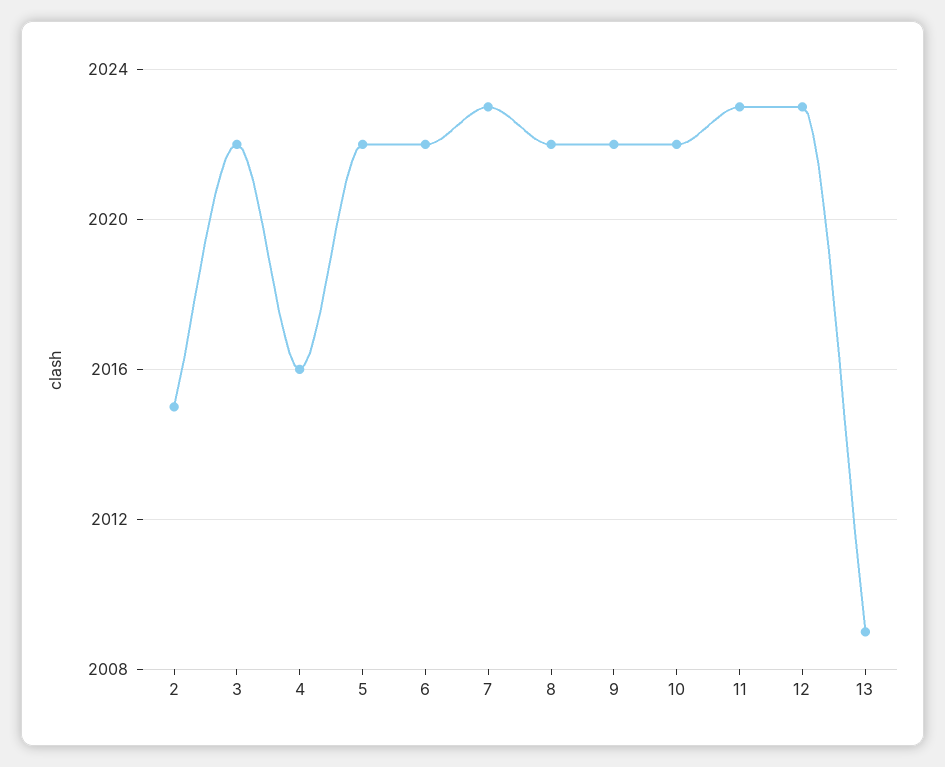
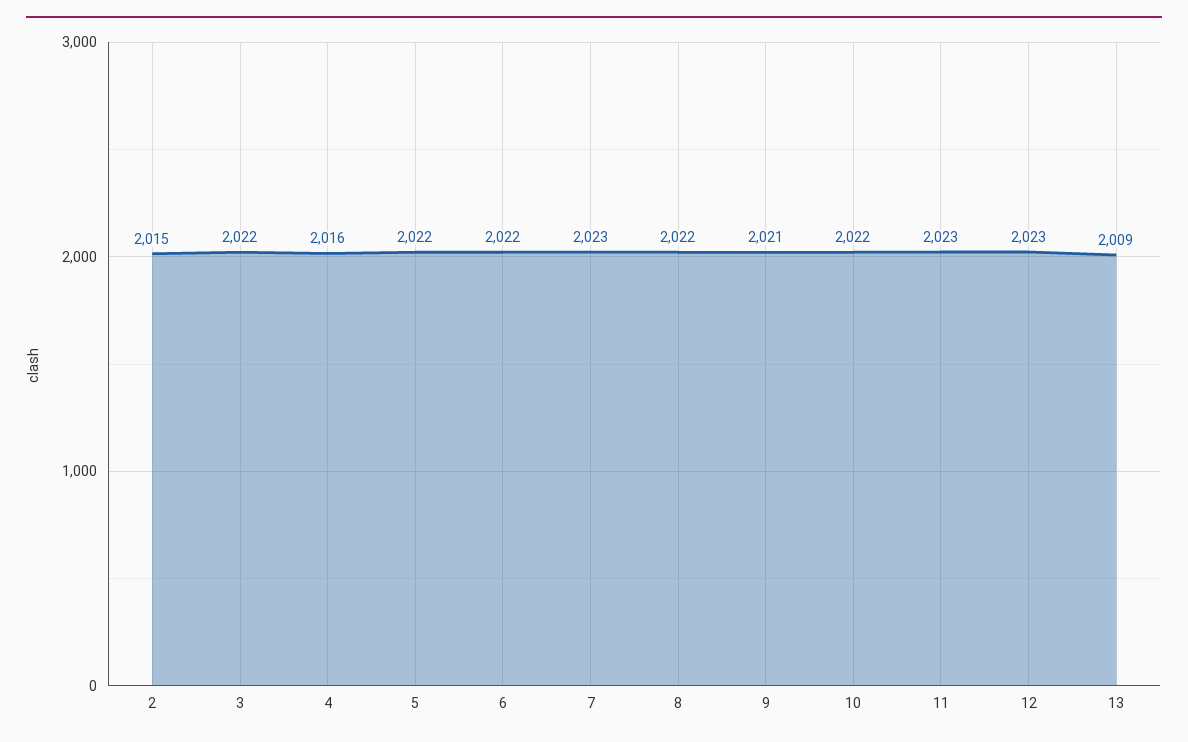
  {
    "2": 2015,
    "3": 2022,
    "4": 2016,
    "5": 2022,
    "6": 2022,
    "7": 2023,
    "8": 2022,
-   "9": 2022,
+   "9": 2021,
    "10": 2022,
    "11": 2023,
    "12": 2023,
    "13": 2009
  }

